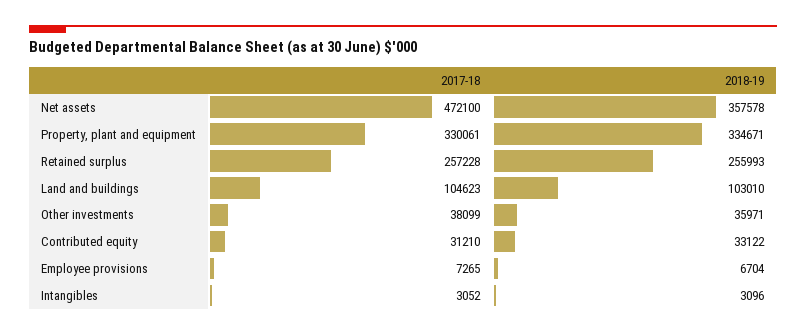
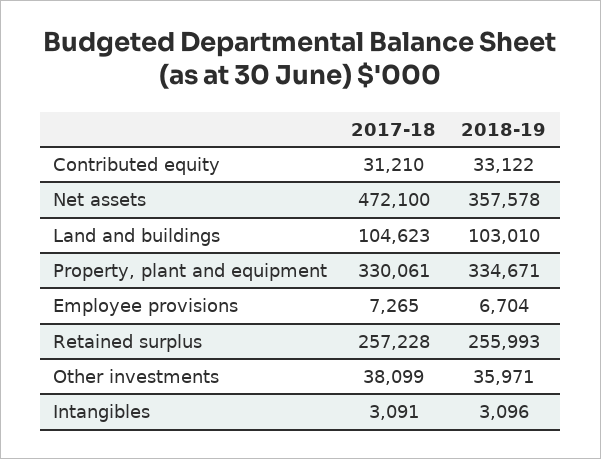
  {
    "2017-18": {
      "Net assets": 472100,
      "Property, plant and equipment": 330061,
      "Retained surplus": 257228,
      "Land and buildings": 104623,
      "Other investments": 38099,
      "Contributed equity": 31210,
      "Employee provisions": 7265,
-     "Intangibles": 3052
+     "Intangibles": 3091
    },
    "2018-19": {
      "Net assets": 357578,
      "Property, plant and equipment": 334671,
      "Retained surplus": 255993,
      "Land and buildings": 103010,
      "Other investments": 35971,
      "Contributed equity": 33122,
      "Employee provisions": 6704,
      "Intangibles": 3096
    }
  }

